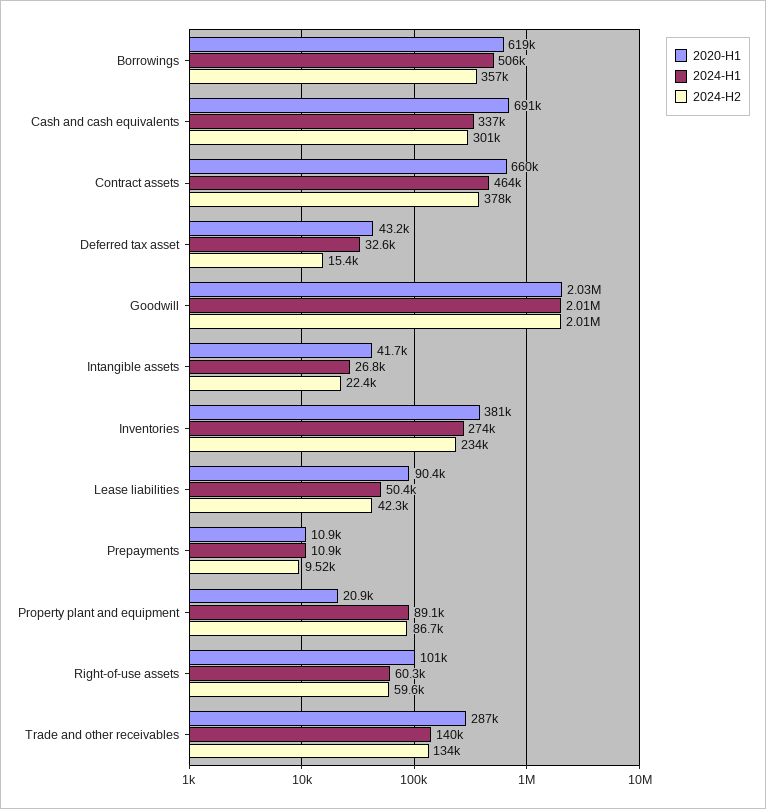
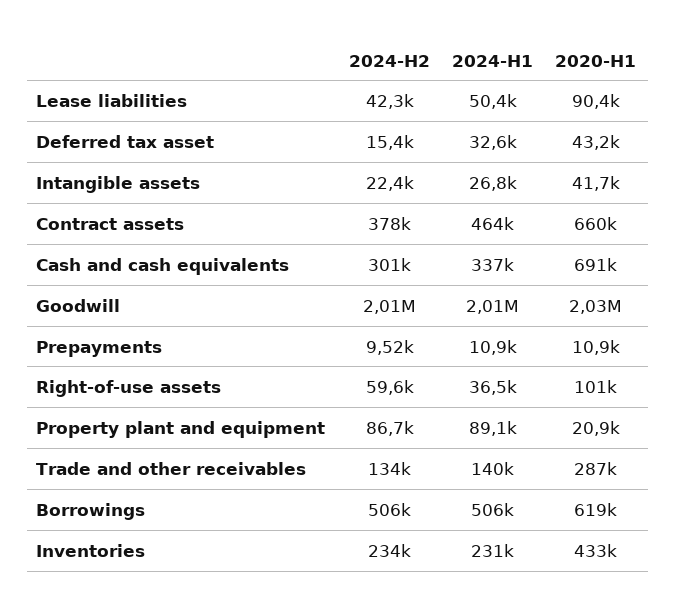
  {
    "2020-H1": {
      "Borrowings": 619000,
      "Cash and cash equivalents": 691000,
      "Contract assets": 660000,
      "Deferred tax asset": 43200,
      "Goodwill": 2030000,
      "Intangible assets": 41700,
-     "Inventories": 381000,
+     "Inventories": 433000,
      "Lease liabilities": 90400,
      "Prepayments": 10900,
      "Property plant and equipment": 20900,
      "Right-of-use assets": 101000,
      "Trade and other receivables": 287000
    },
    "2024-H1": {
      "Borrowings": 506000,
      "Cash and cash equivalents": 337000,
      "Contract assets": 464000,
      "Deferred tax asset": 32600,
      "Goodwill": 2010000,
      "Intangible assets": 26800,
-     "Inventories": 274000,
+     "Inventories": 231000,
      "Lease liabilities": 50400,
      "Prepayments": 10900,
      "Property plant and equipment": 89100,
-     "Right-of-use assets": 60300,
+     "Right-of-use assets": 36500,
      "Trade and other receivables": 140000
    },
    "2024-H2": {
-     "Borrowings": 357000,
+     "Borrowings": 506000,
      "Cash and cash equivalents": 301000,
      "Contract assets": 378000,
      "Deferred tax asset": 15400,
      "Goodwill": 2010000,
      "Intangible assets": 22400,
      "Inventories": 234000,
      "Lease liabilities": 42300,
      "Prepayments": 9520,
      "Property plant and equipment": 86700,
      "Right-of-use assets": 59600,
      "Trade and other receivables": 134000
    }
  }

